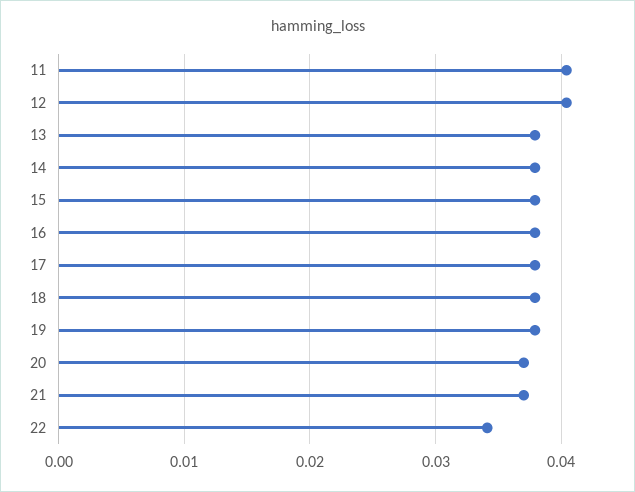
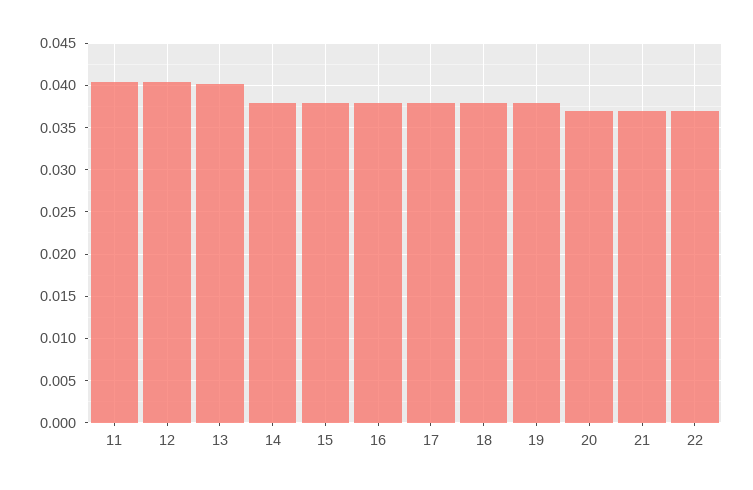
  {
    "11": 0.04,
    "12": 0.04,
-   "13": 0.038,
+   "13": 0.04,
    "14": 0.038,
    "15": 0.038,
    "16": 0.038,
    "17": 0.038,
    "18": 0.038,
    "19": 0.038,
    "20": 0.037,
    "21": 0.037,
-   "22": 0.034
+   "22": 0.037
  }

